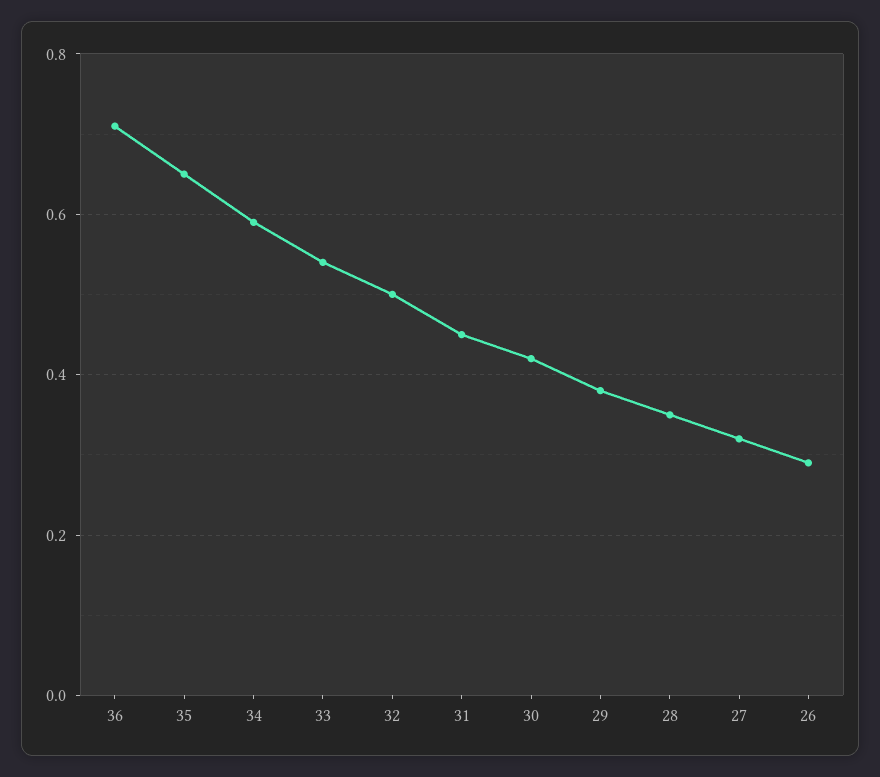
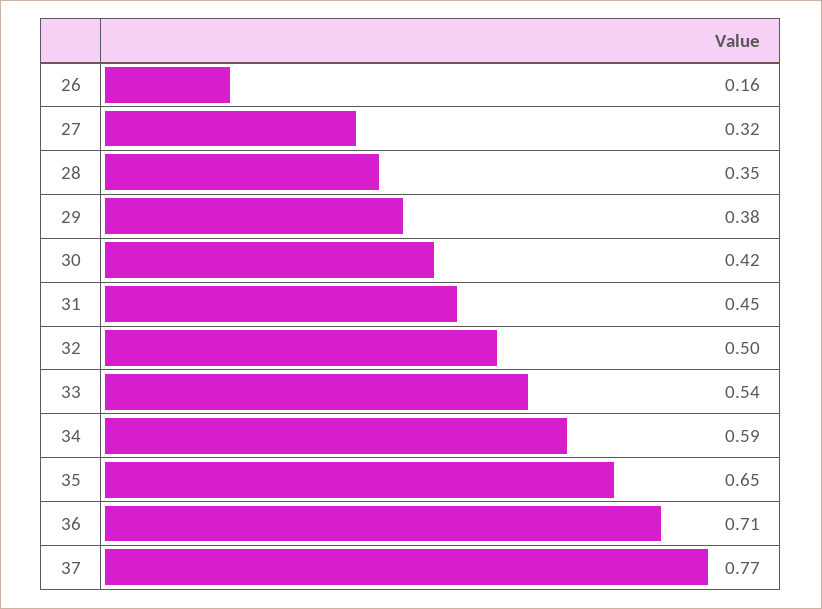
  {
    "36": 0.71,
    "35": 0.65,
    "34": 0.59,
    "33": 0.54,
    "32": 0.5,
    "31": 0.45,
    "30": 0.42,
    "29": 0.38,
    "28": 0.35,
    "27": 0.32,
-   "26": 0.3
+   "26": 0.16,
+   "37": 0.77
  }

